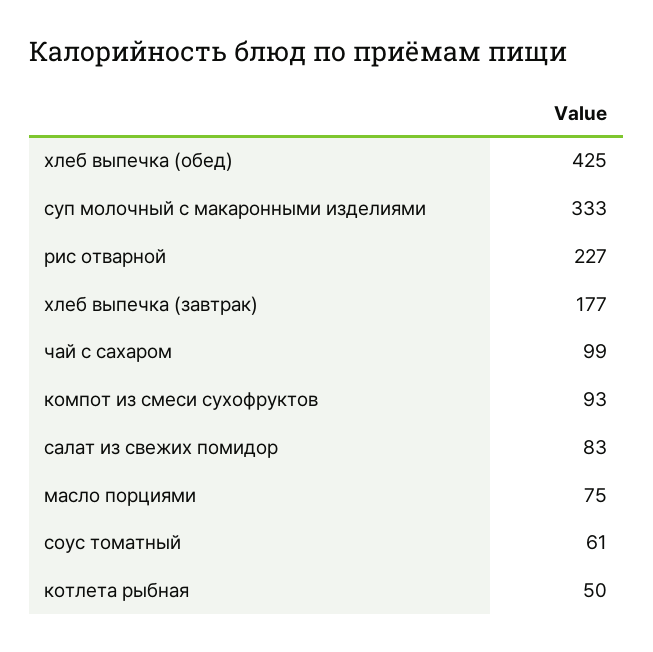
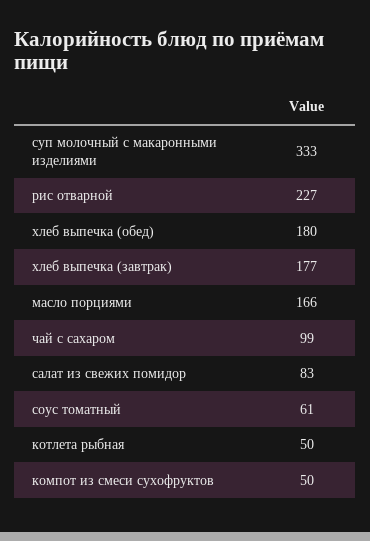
  {
-   "хлеб выпечка (обед)": 425,
+   "хлеб выпечка (обед)": 180,
    "суп молочный с макаронными изделиями": 333,
    "рис отварной": 227,
    "хлеб выпечка (завтрак)": 177,
    "чай с сахаром": 99,
-   "компот из смеси сухофруктов": 93,
+   "компот из смеси сухофруктов": 50,
    "салат из свежих помидор": 83,
-   "масло порциями": 75,
+   "масло порциями": 166,
    "соус томатный": 61,
    "котлета рыбная": 50
  }

